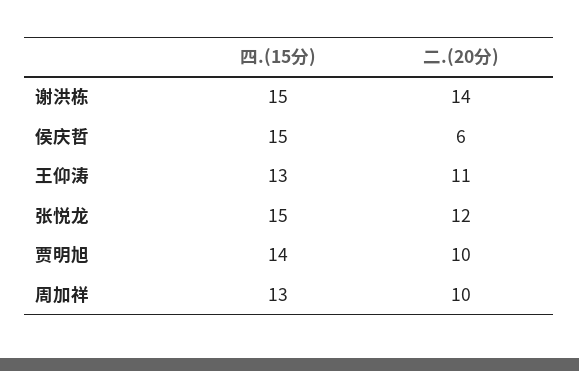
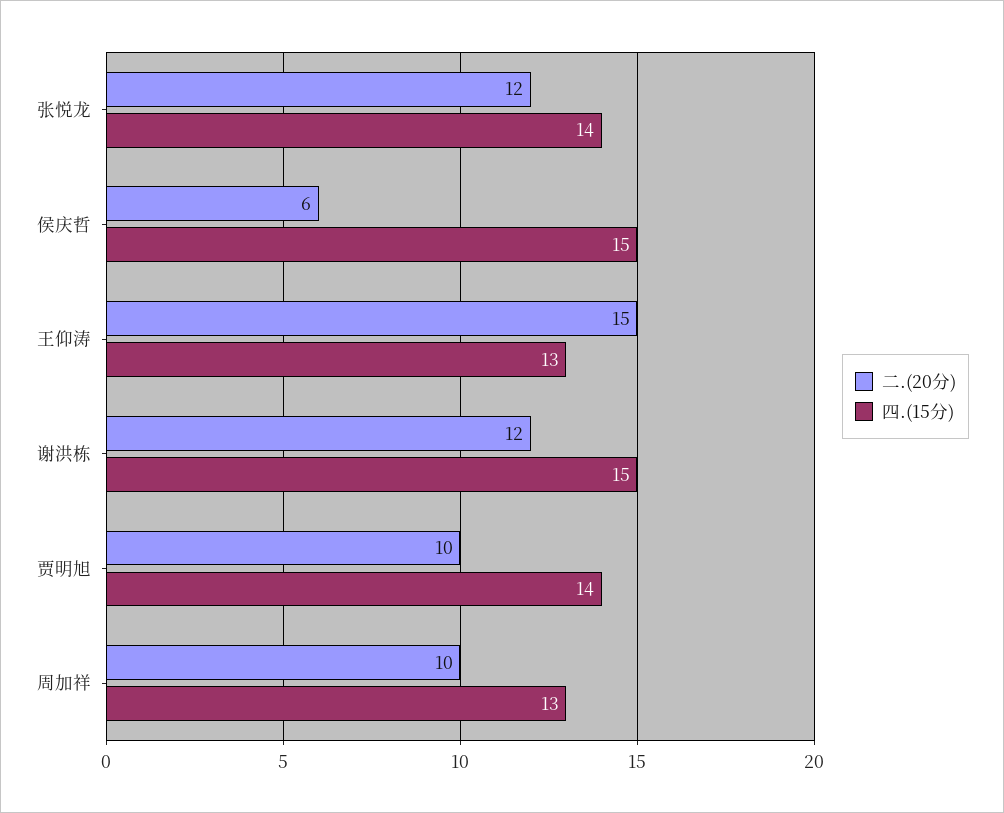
  {
    "四.(15分)": {
      "谢洪栋": 15,
      "侯庆哲": 15,
      "王仰涛": 13,
-     "张悦龙": 15,
+     "张悦龙": 14,
      "贾明旭": 14,
      "周加祥": 13
    },
    "二.(20分)": {
-     "谢洪栋": 14,
+     "谢洪栋": 12,
      "侯庆哲": 6,
-     "王仰涛": 11,
+     "王仰涛": 15,
      "张悦龙": 12,
      "贾明旭": 10,
      "周加祥": 10
    }
  }

